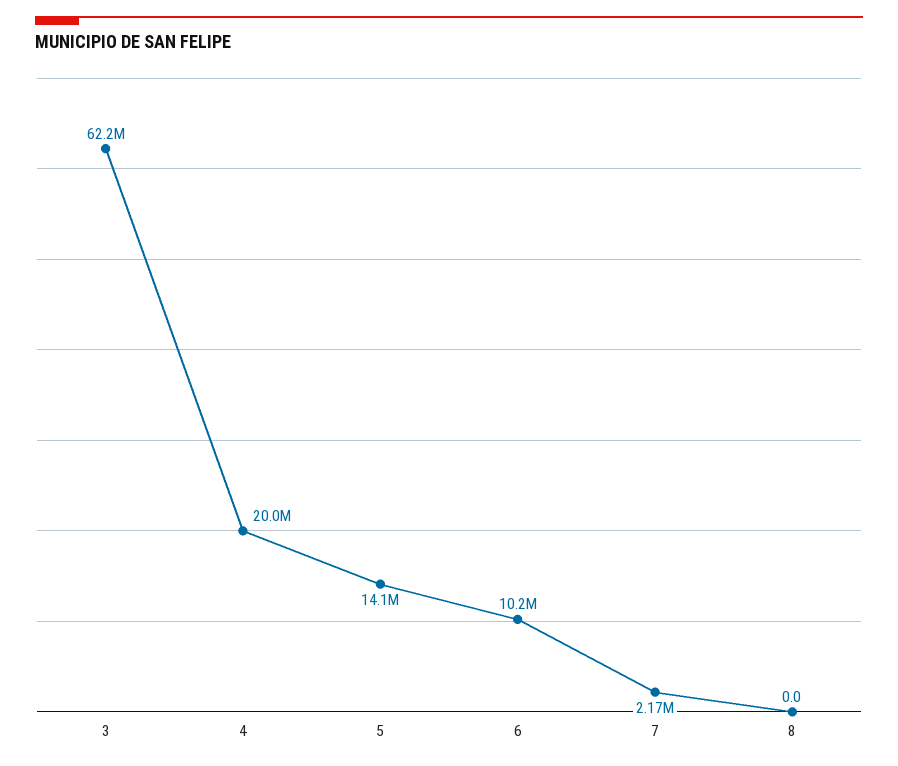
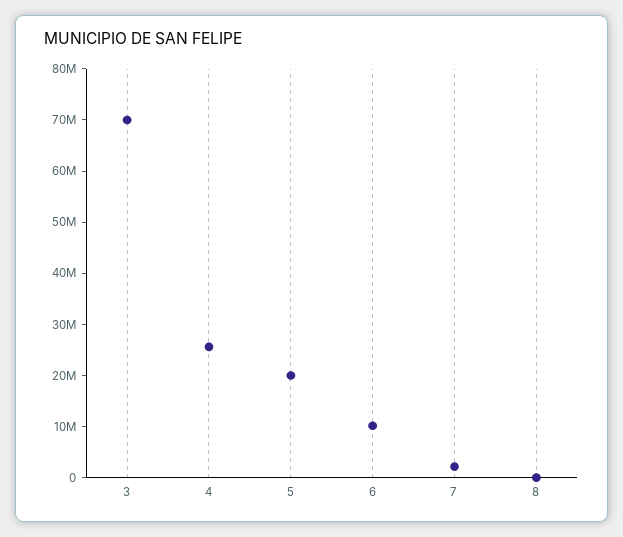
  {
-   "3": 62200000,
+   "3": 70000000,
-   "4": 20000000,
+   "4": 26000000,
-   "5": 14100000,
+   "5": 20000000,
    "6": 10200000,
    "7": 2170000,
    "8": 0
  }

